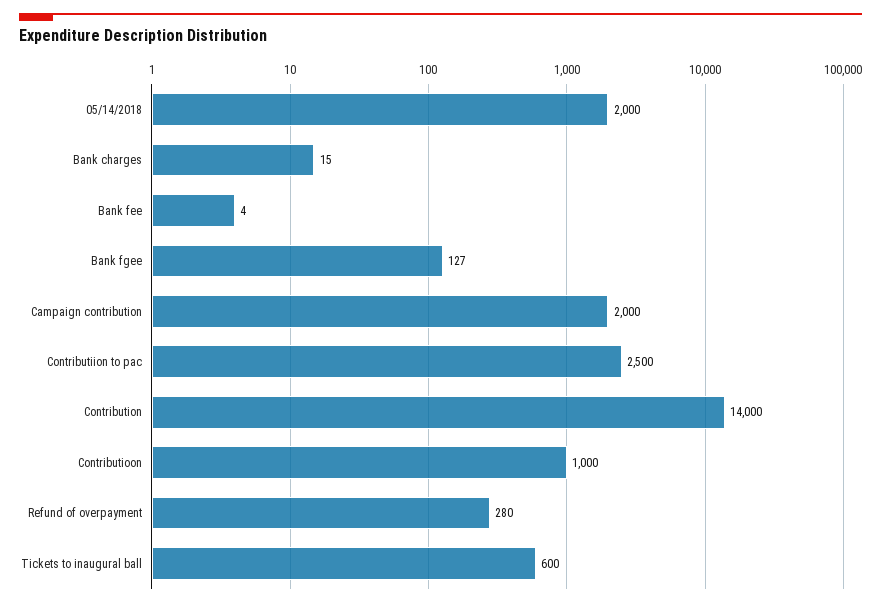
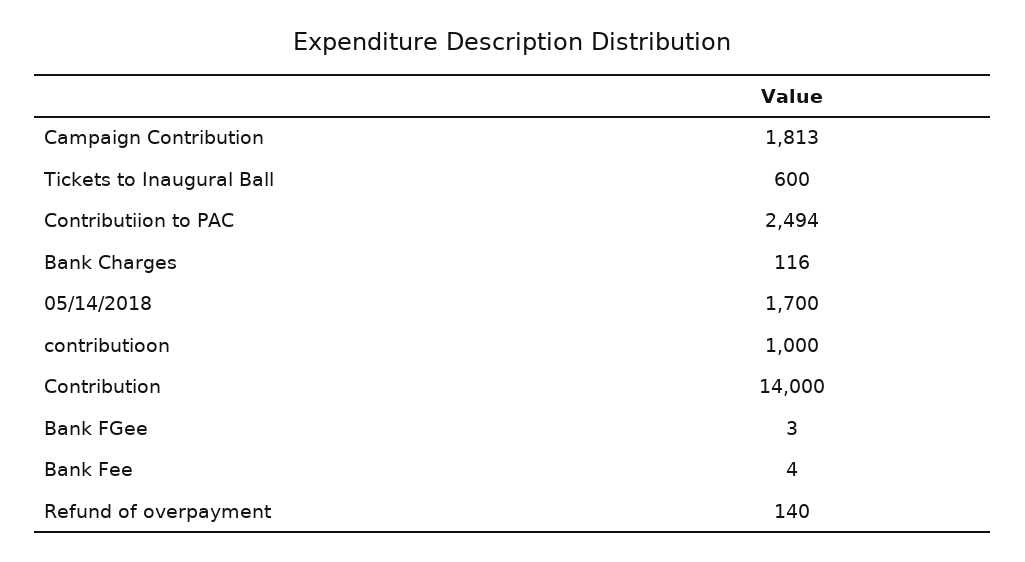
  {
-   "05/14/2018": 2000,
+   "05/14/2018": 1700,
-   "Bank charges": 15,
+   "Bank charges": 116,
    "Bank fee": 4,
-   "Bank fgee": 127,
+   "Bank fgee": 3,
-   "Campaign contribution": 2000,
+   "Campaign contribution": 1813,
-   "Contributiion to pac": 2500,
+   "Contributiion to pac": 2494,
    "Contribution": 14000,
    "Contributioon": 1000,
-   "Refund of overpayment": 280,
+   "Refund of overpayment": 140,
    "Tickets to inaugural ball": 600
  }

